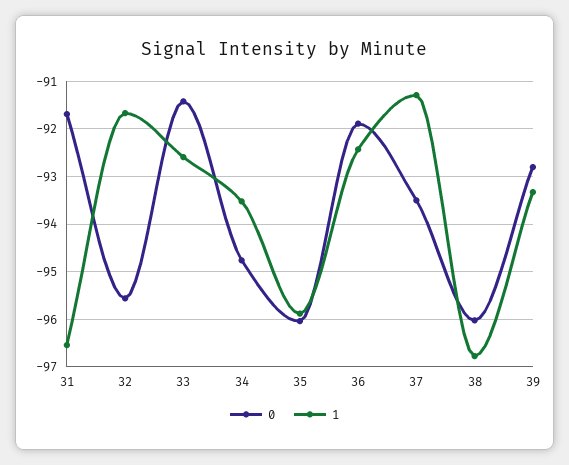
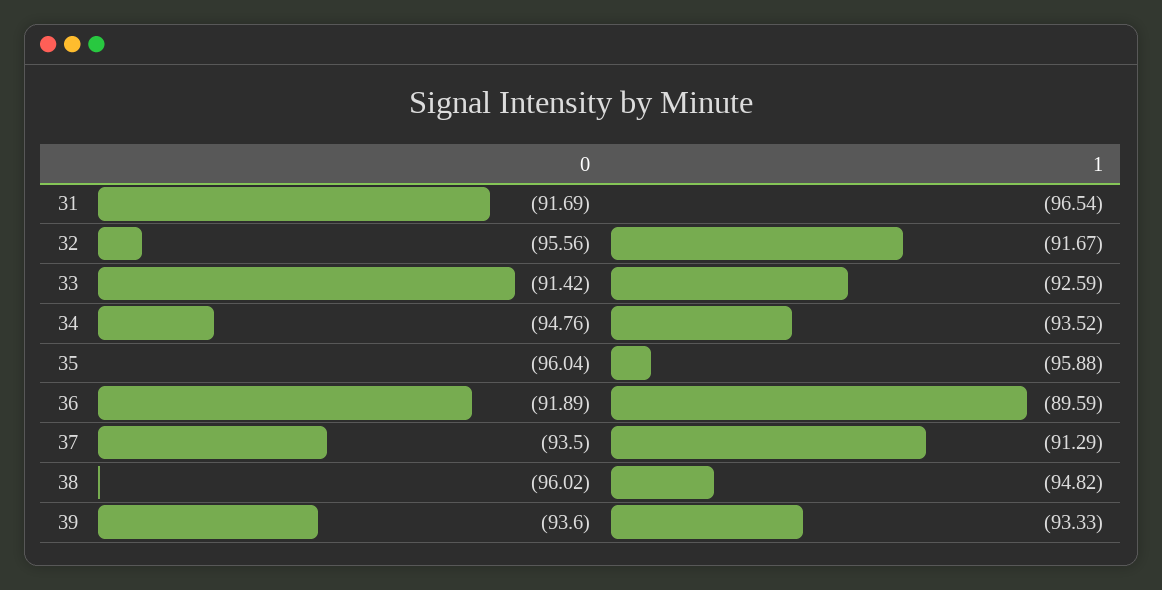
  {
    "0": {
      "31": -91.69,
      "32": -95.56,
      "33": -91.42,
      "34": -94.76,
      "35": -96.04,
      "36": -91.89,
      "37": -93.5,
      "38": -96.02,
-     "39": -92.8
+     "39": -93.6
    },
    "1": {
      "31": -96.54,
      "32": -91.67,
      "33": -92.59,
      "34": -93.52,
      "35": -95.88,
-     "36": -92.4,
+     "36": -89.59,
      "37": -91.29,
-     "38": -96.8,
+     "38": -94.82,
      "39": -93.33
    }
  }

